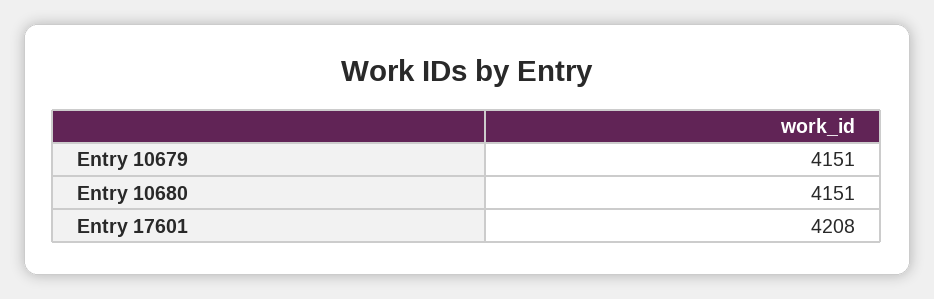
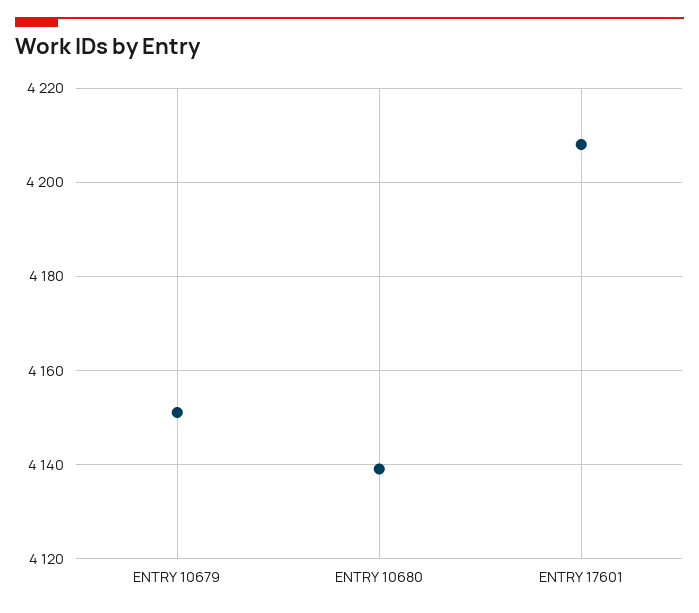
  {
    "Entry 10679": 4151,
-   "Entry 10680": 4151,
+   "Entry 10680": 4140,
    "Entry 17601": 4208
  }

